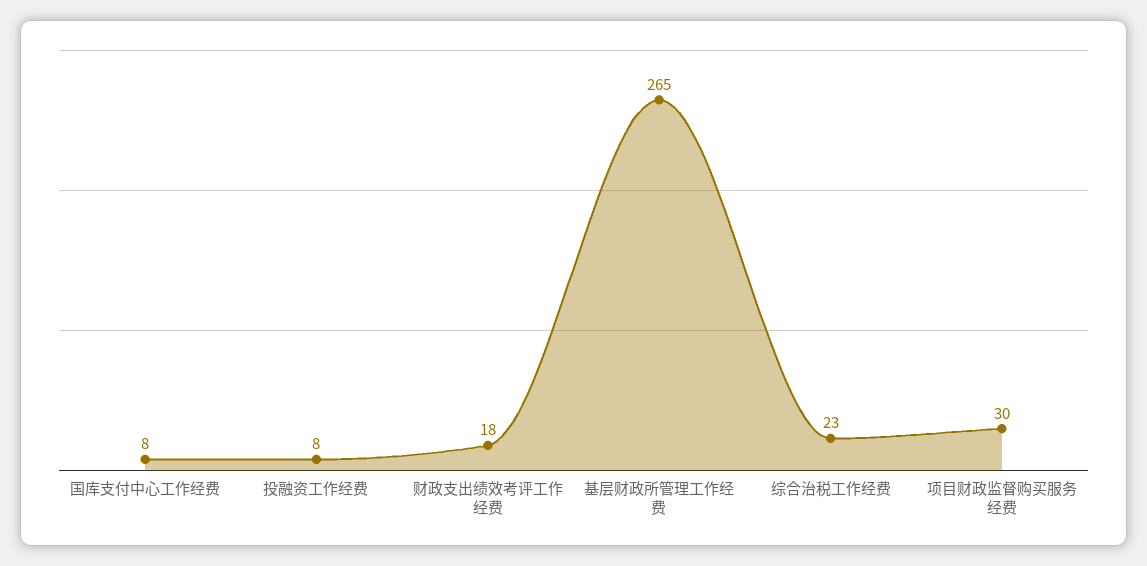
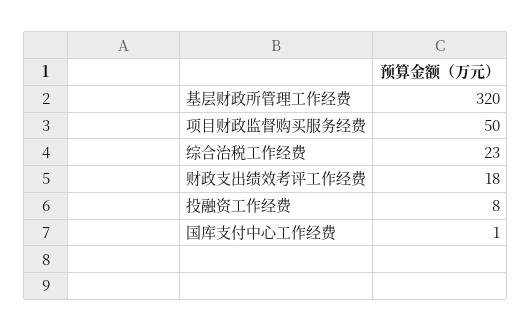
  {
-   "国库支付中心工作经费": 8,
+   "国库支付中心工作经费": 1,
    "投融资工作经费": 8,
    "财政支出绩效考评工作经费": 18,
-   "基层财政所管理工作经费": 265,
+   "基层财政所管理工作经费": 320,
    "综合治税工作经费": 23,
-   "项目财政监督购买服务经费": 30
+   "项目财政监督购买服务经费": 50
  }

